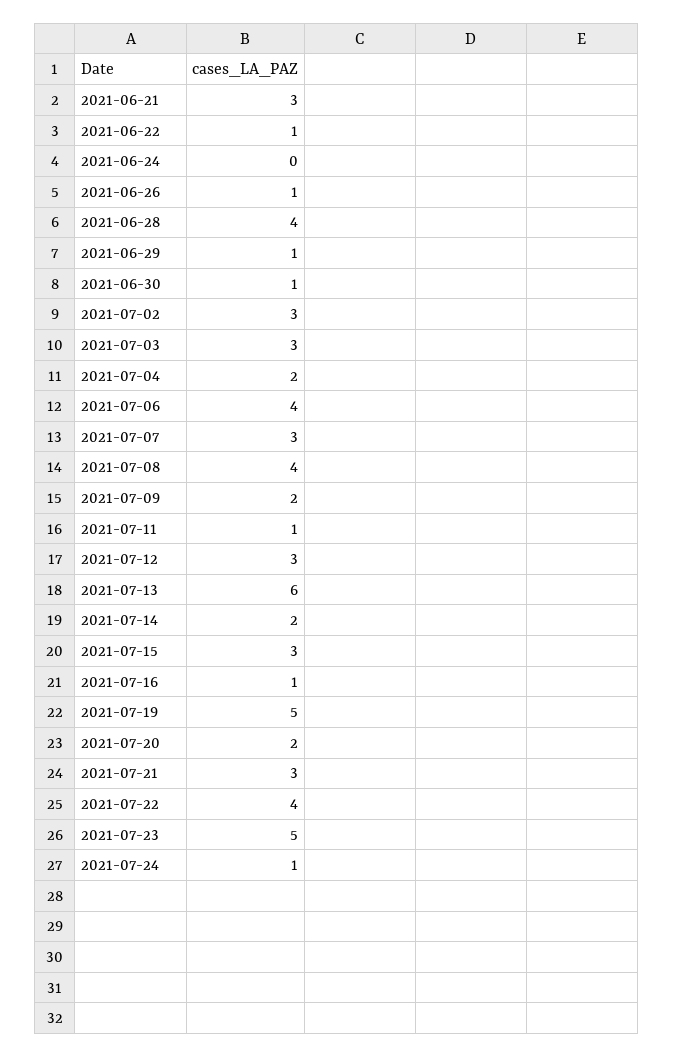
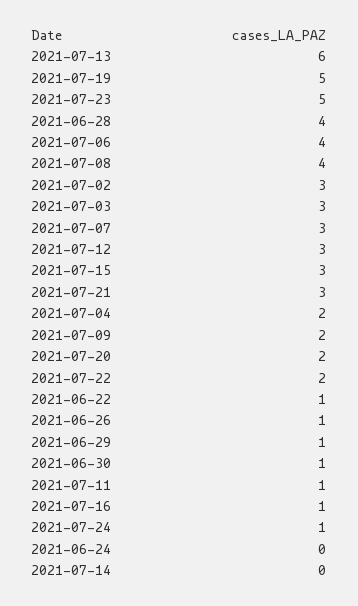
  {
-   "2021-06-21": 3,
    "2021-06-22": 1,
    "2021-06-24": 0,
    "2021-06-26": 1,
    "2021-06-28": 4,
    "2021-06-29": 1,
    "2021-06-30": 1,
    "2021-07-02": 3,
    "2021-07-03": 3,
    "2021-07-04": 2,
    "2021-07-06": 4,
    "2021-07-07": 3,
    "2021-07-08": 4,
    "2021-07-09": 2,
    "2021-07-11": 1,
    "2021-07-12": 3,
    "2021-07-13": 6,
-   "2021-07-14": 2,
+   "2021-07-14": 0,
    "2021-07-15": 3,
    "2021-07-16": 1,
    "2021-07-19": 5,
    "2021-07-20": 2,
    "2021-07-21": 3,
-   "2021-07-22": 4,
+   "2021-07-22": 2,
    "2021-07-23": 5,
    "2021-07-24": 1
  }

